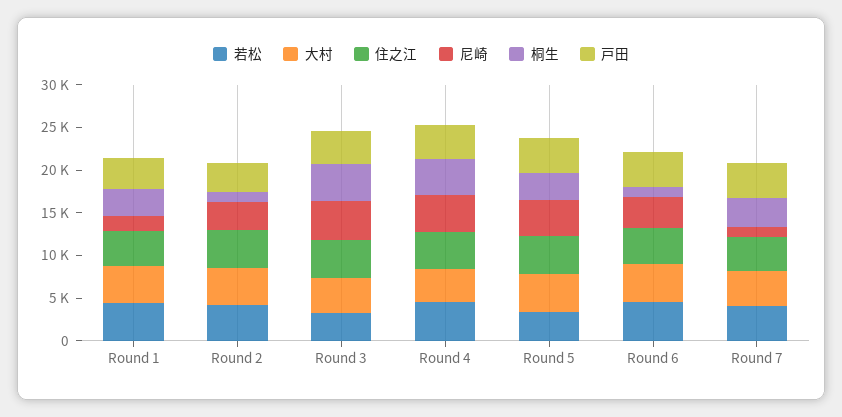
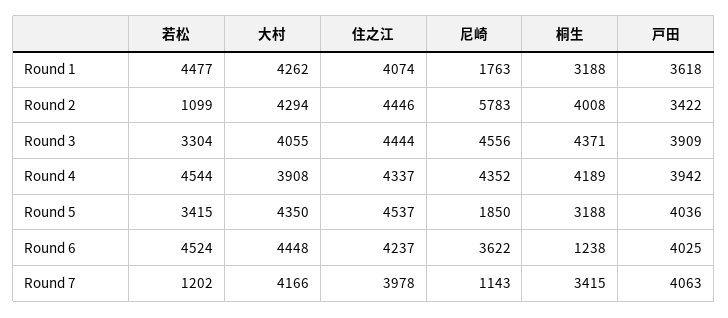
  {
    "若松": {
      "Round 1": 4477,
-     "Round 2": 4000,
+     "Round 2": 1099,
      "Round 3": 3304,
      "Round 4": 4544,
      "Round 5": 3415,
      "Round 6": 4524,
-     "Round 7": 4000
+     "Round 7": 1202
    },
    "大村": {
      "Round 1": 4262,
      "Round 2": 4294,
      "Round 3": 4055,
      "Round 4": 3908,
      "Round 5": 4350,
      "Round 6": 4448,
      "Round 7": 4166
    },
    "住之江": {
      "Round 1": 4074,
      "Round 2": 4446,
      "Round 3": 4444,
      "Round 4": 4337,
      "Round 5": 4537,
      "Round 6": 4237,
      "Round 7": 3978
    },
    "尼崎": {
      "Round 1": 1763,
-     "Round 2": 3000,
+     "Round 2": 5783,
      "Round 3": 4556,
      "Round 4": 4352,
-     "Round 5": 4000,
+     "Round 5": 1850,
      "Round 6": 3622,
      "Round 7": 1143
    },
    "桐生": {
      "Round 1": 3188,
-     "Round 2": 1000,
+     "Round 2": 4008,
      "Round 3": 4371,
      "Round 4": 4189,
      "Round 5": 3188,
      "Round 6": 1238,
      "Round 7": 3415
    },
    "戸田": {
      "Round 1": 3618,
      "Round 2": 3422,
      "Round 3": 3909,
      "Round 4": 3942,
      "Round 5": 4036,
      "Round 6": 4025,
      "Round 7": 4063
    }
  }

